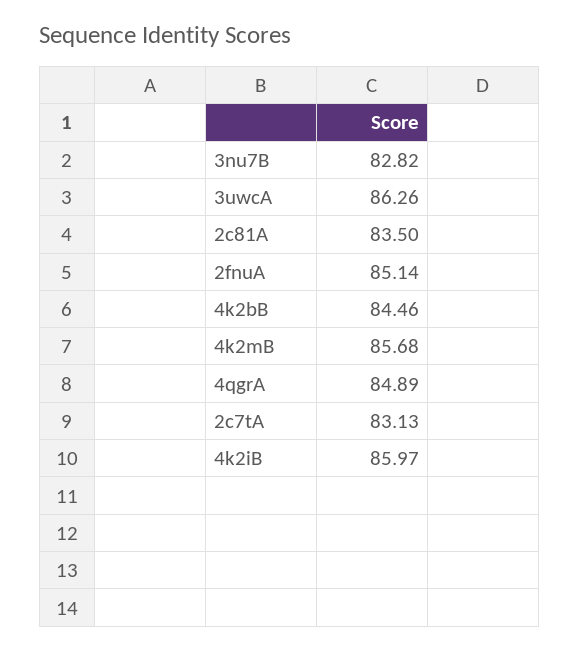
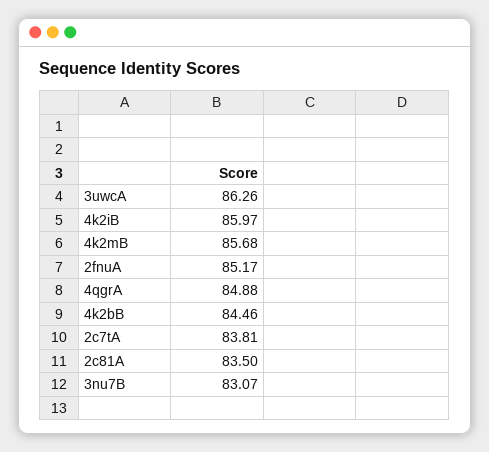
  {
-   "3nu7B": 82.82,
+   "3nu7B": 83.07,
    "3uwcA": 86.26,
    "2c81A": 83.5,
-   "2fnuA": 85.14,
+   "2fnuA": 85.17,
    "4k2bB": 84.46,
    "4k2mB": 85.68,
-   "4qgrA": 84.89,
+   "4qgrA": 84.88,
-   "2c7tA": 83.13,
+   "2c7tA": 83.81,
    "4k2iB": 85.97
  }

